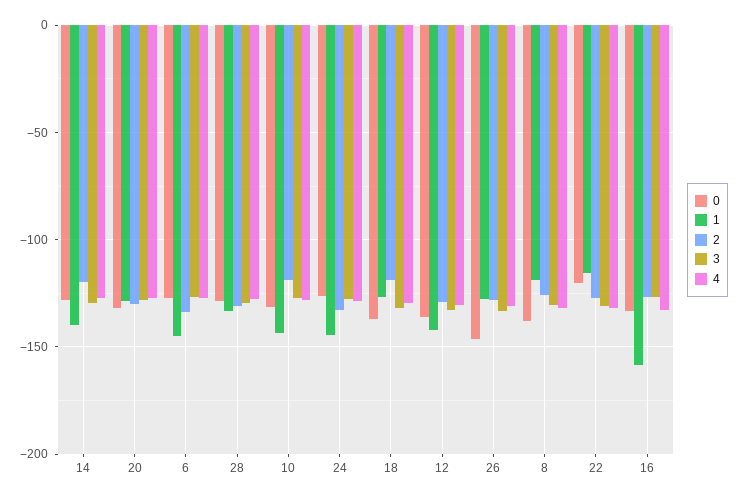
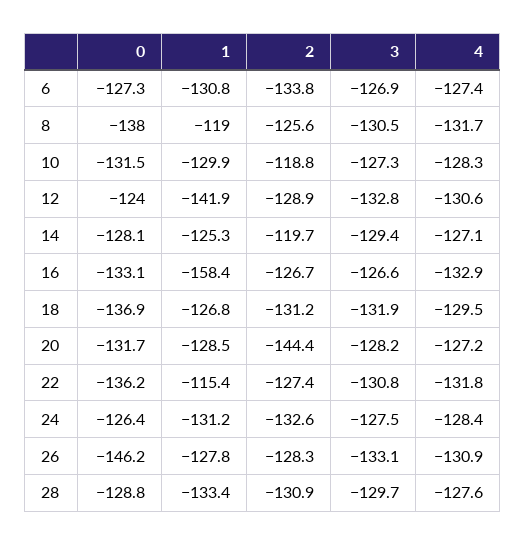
  {
    "0": {
      "14": -128.1,
      "20": -131.7,
      "6": -127.3,
      "28": -128.8,
      "10": -131.5,
      "24": -126.4,
      "18": -136.9,
-     "12": -135,
+     "12": -124,
      "26": -146.2,
      "8": -138,
-     "22": -120,
+     "22": -136.2,
      "16": -133.1
    },
    "1": {
-     "14": -140,
+     "14": -125.3,
      "20": -128.5,
-     "6": -145,
+     "6": -130.8,
      "28": -133.4,
-     "10": -145,
+     "10": -129.9,
-     "24": -145,
+     "24": -131.2,
      "18": -126.8,
      "12": -141.9,
      "26": -127.8,
      "8": -119,
      "22": -115.4,
      "16": -158.4
    },
    "2": {
      "14": -119.7,
-     "20": -130,
+     "20": -144.4,
      "6": -133.8,
      "28": -130.9,
      "10": -118.8,
      "24": -132.6,
-     "18": -120,
+     "18": -131.2,
      "12": -128.9,
      "26": -128.3,
      "8": -125.6,
      "22": -127.4,
      "16": -126.7
    },
    "3": {
      "14": -129.4,
      "20": -128.2,
      "6": -126.9,
      "28": -129.7,
      "10": -127.3,
      "24": -127.5,
      "18": -131.9,
      "12": -132.8,
      "26": -133.1,
      "8": -130.5,
      "22": -130.8,
      "16": -126.6
    },
    "4": {
      "14": -127.1,
      "20": -127.2,
      "6": -127.4,
      "28": -127.6,
      "10": -128.3,
      "24": -128.4,
      "18": -129.5,
      "12": -130.6,
      "26": -130.9,
      "8": -131.7,
      "22": -131.8,
      "16": -132.9
    }
  }

